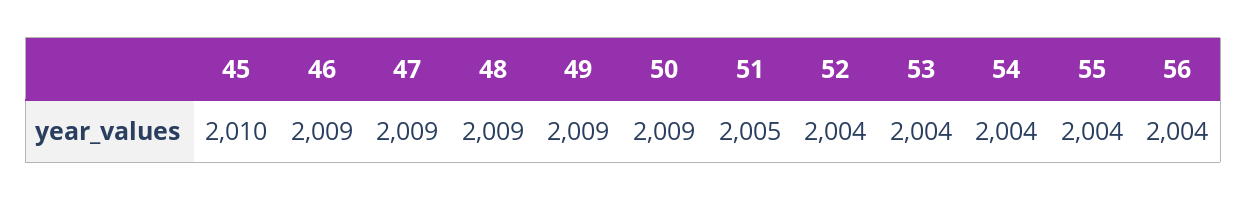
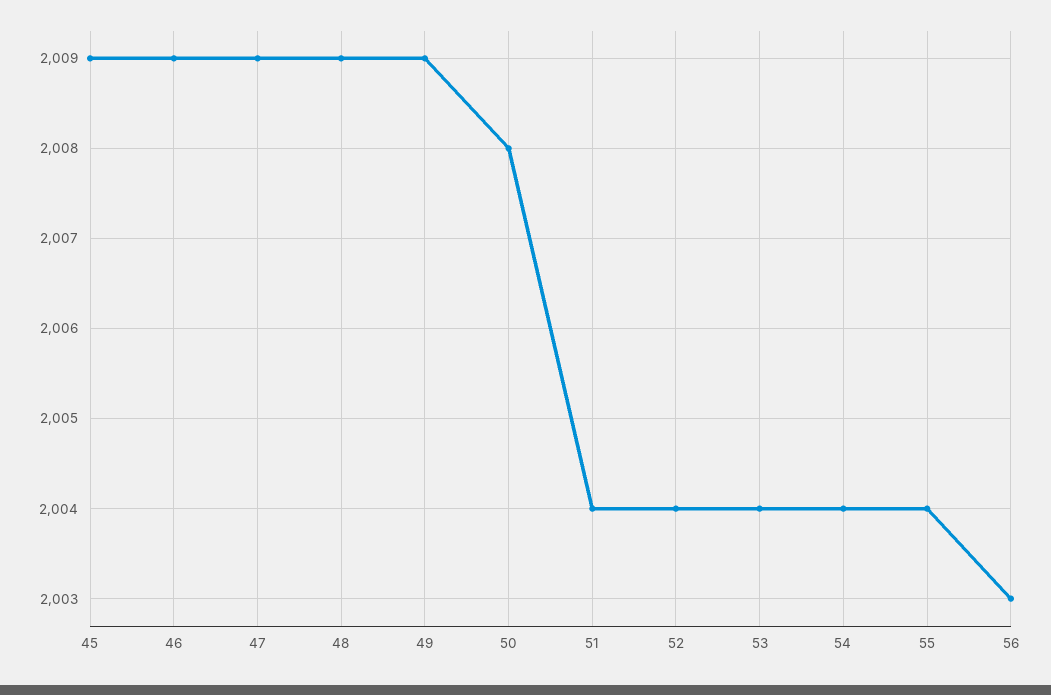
  {
-   "45": 2010,
+   "45": 2009,
    "46": 2009,
    "47": 2009,
    "48": 2009,
    "49": 2009,
-   "50": 2009,
+   "50": 2008,
-   "51": 2005,
+   "51": 2004,
    "52": 2004,
    "53": 2004,
    "54": 2004,
    "55": 2004,
-   "56": 2004
+   "56": 2003
  }

